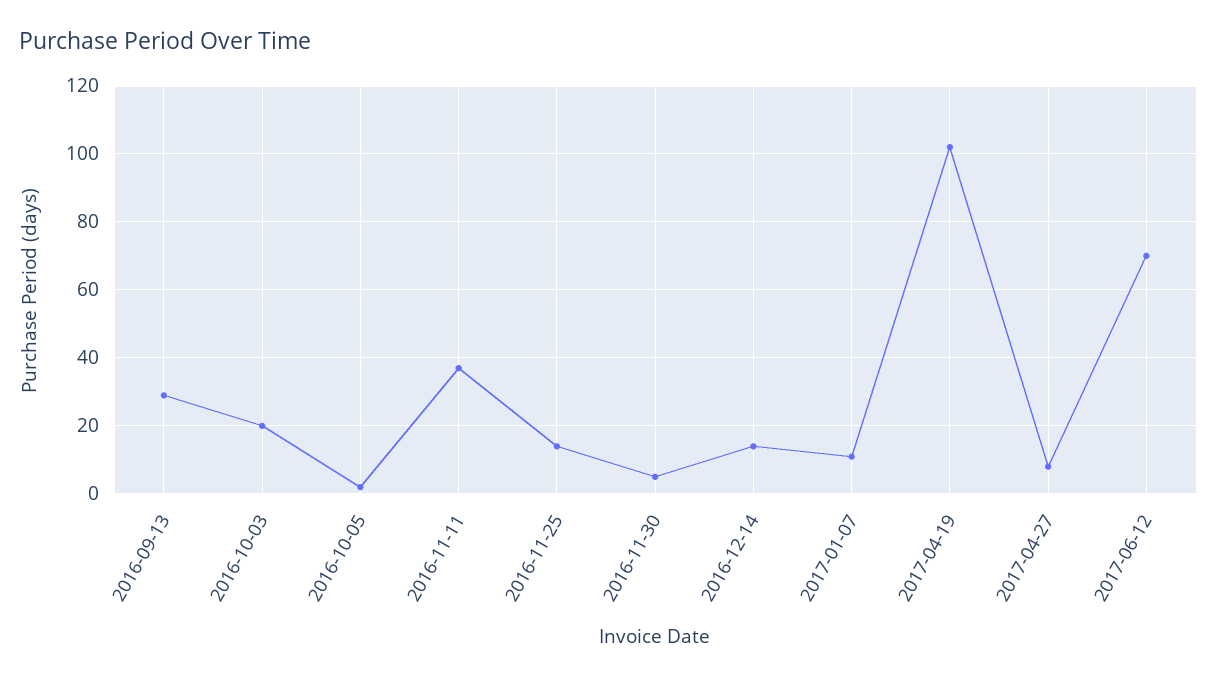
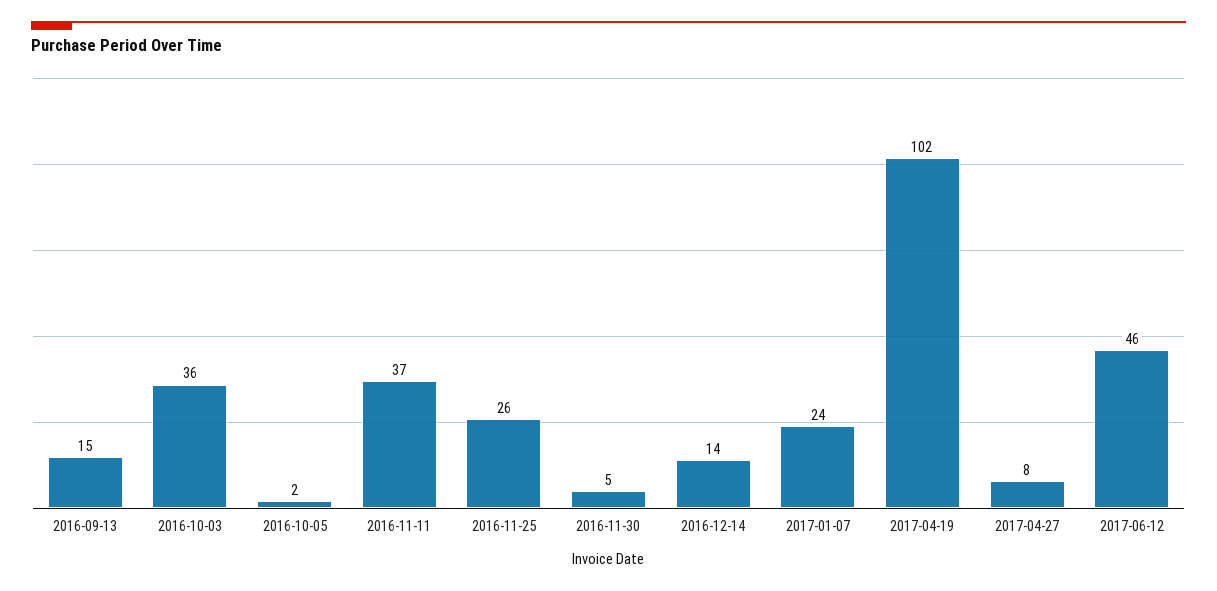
  {
-   "2016-09-13": 30,
+   "2016-09-13": 15,
-   "2016-10-03": 20,
+   "2016-10-03": 36,
    "2016-10-05": 2,
    "2016-11-11": 37,
-   "2016-11-25": 15,
+   "2016-11-25": 26,
    "2016-11-30": 5,
    "2016-12-14": 14,
-   "2017-01-07": 10,
+   "2017-01-07": 24,
    "2017-04-19": 102,
    "2017-04-27": 8,
-   "2017-06-12": 70
+   "2017-06-12": 46
  }

